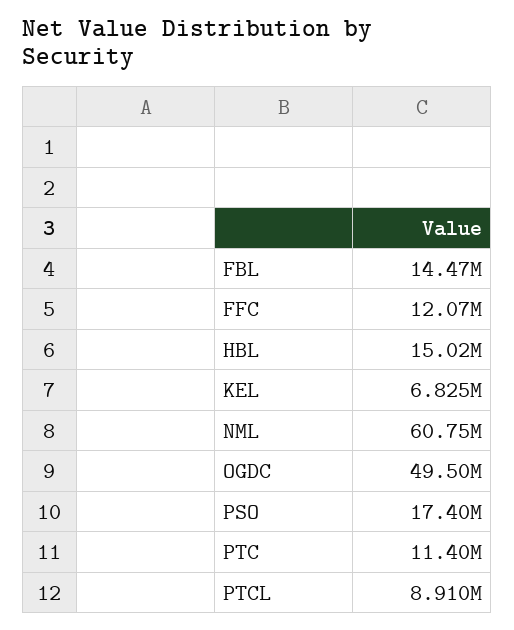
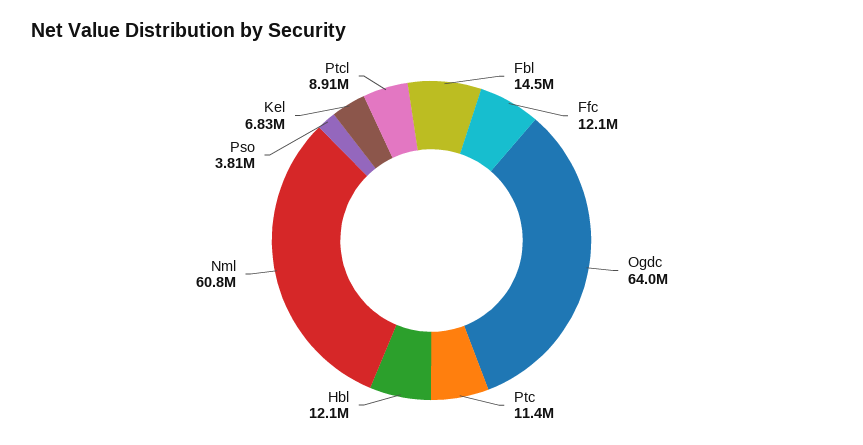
  {
    "FBL": 14470000,
    "FFC": 12070000,
-   "HBL": 15020000,
+   "HBL": 12100000,
    "KEL": 6825000,
    "NML": 60750000,
-   "OGDC": 49500000,
+   "OGDC": 64000000,
-   "PSO": 17400000,
+   "PSO": 3810000,
    "PTC": 11400000,
    "PTCL": 8910000
  }

